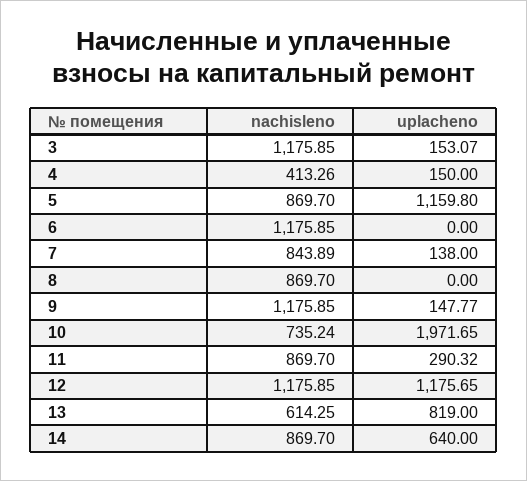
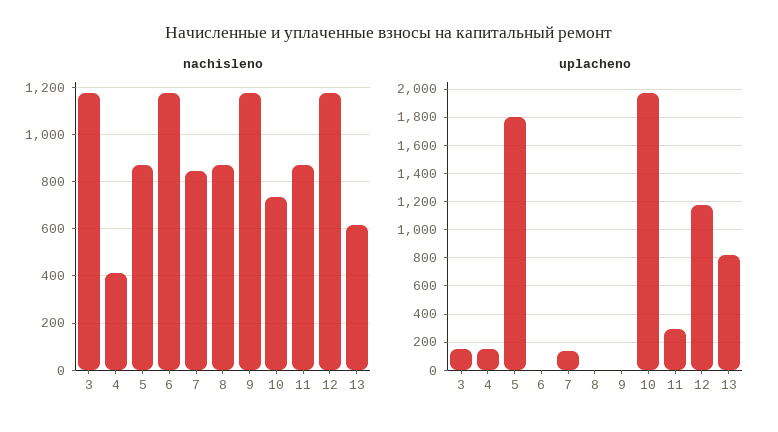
  {
    "nachisleno": {
      "3": 1175.85,
      "4": 413.26,
      "5": 869.7,
      "6": 1175.85,
      "7": 843.89,
      "8": 869.7,
      "9": 1175.85,
      "10": 735.24,
      "11": 869.7,
      "12": 1175.85,
-     "13": 614.25,
+     "13": 614.25
-     "14": 869.7
    },
    "uplacheno": {
      "3": 153.07,
      "4": 150,
-     "5": 1159.8,
+     "5": 1800,
      "6": 0,
      "7": 138,
      "8": 0,
-     "9": 147.77,
+     "9": 0,
      "10": 1971.65,
      "11": 290.32,
      "12": 1175.65,
-     "13": 819,
+     "13": 819
-     "14": 640
    }
  }

